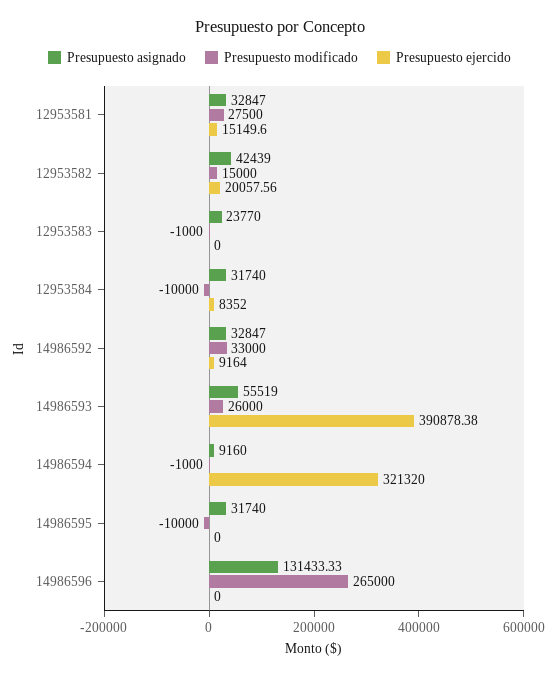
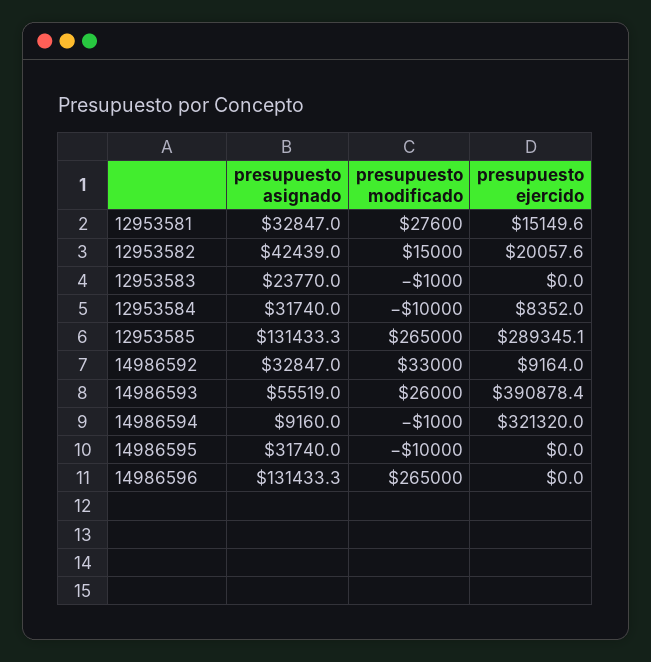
  {
    "Presupuesto asignado": {
      "12953581": 32847,
      "12953582": 42439,
      "12953583": 23770,
      "12953584": 31740,
      "14986592": 32847,
      "14986593": 55519,
      "14986594": 9160,
      "14986595": 31740,
-     "14986596": 131433.33
+     "14986596": 131433.33,
+     "12953585": 131433.3
    },
    "Presupuesto modificado": {
-     "12953581": 27500,
+     "12953581": 27600,
      "12953582": 15000,
      "12953583": -1000,
      "12953584": -10000,
      "14986592": 33000,
      "14986593": 26000,
      "14986594": -1000,
      "14986595": -10000,
-     "14986596": 265000
+     "14986596": 265000,
+     "12953585": 265000
    },
    "Presupuesto ejercido": {
      "12953581": 15149.6,
      "12953582": 20057.56,
      "12953583": 0,
      "12953584": 8352,
      "14986592": 9164,
      "14986593": 390878.38,
      "14986594": 321320,
      "14986595": 0,
-     "14986596": 0
+     "14986596": 0,
+     "12953585": 289345.1
    }
  }

